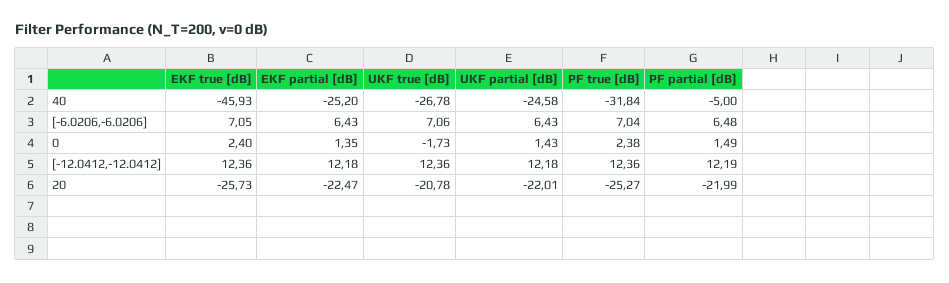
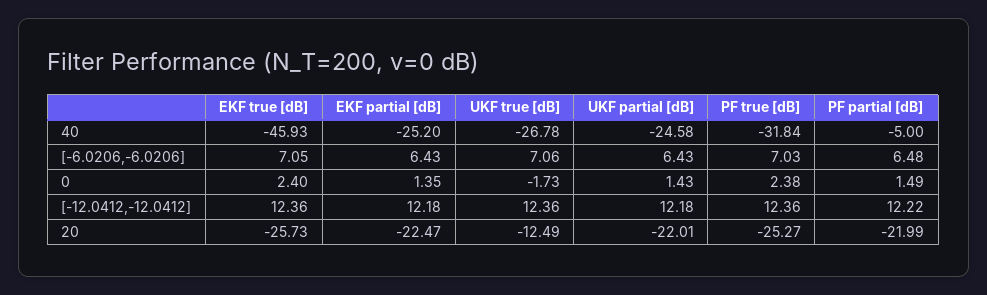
  {
    "EKF true [dB]": {
      "40": -45.93,
      "[-6.0206,-6.0206]": 7.05,
      "0": 2.4,
      "[-12.0412,-12.0412]": 12.36,
      "20": -25.73
    },
    "EKF partial [dB]": {
      "40": -25.2,
      "[-6.0206,-6.0206]": 6.43,
      "0": 1.35,
      "[-12.0412,-12.0412]": 12.18,
      "20": -22.47
    },
    "UKF true [dB]": {
      "40": -26.78,
      "[-6.0206,-6.0206]": 7.06,
      "0": -1.73,
      "[-12.0412,-12.0412]": 12.36,
-     "20": -20.78
+     "20": -12.49
    },
    "UKF partial [dB]": {
      "40": -24.58,
      "[-6.0206,-6.0206]": 6.43,
      "0": 1.43,
      "[-12.0412,-12.0412]": 12.18,
      "20": -22.01
    },
    "PF true [dB]": {
      "40": -31.84,
-     "[-6.0206,-6.0206]": 7.04,
+     "[-6.0206,-6.0206]": 7.03,
      "0": 2.38,
      "[-12.0412,-12.0412]": 12.36,
      "20": -25.27
    },
    "PF partial [dB]": {
      "40": -5,
      "[-6.0206,-6.0206]": 6.48,
      "0": 1.49,
-     "[-12.0412,-12.0412]": 12.19,
+     "[-12.0412,-12.0412]": 12.22,
      "20": -21.99
    }
  }

